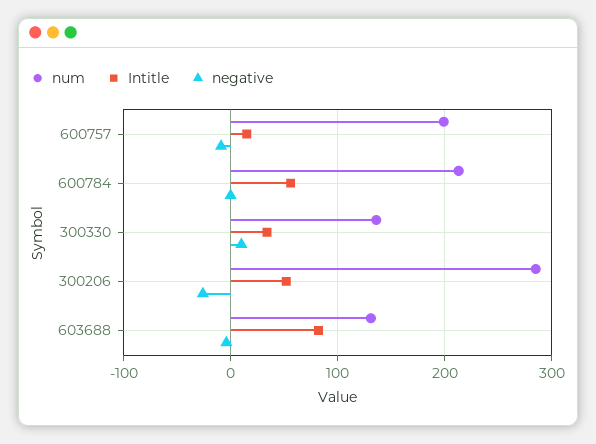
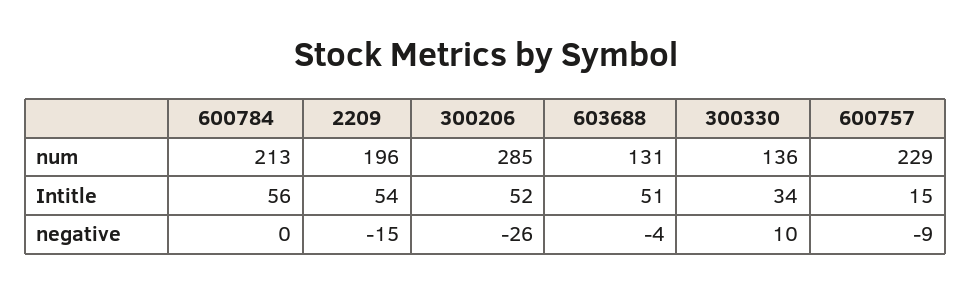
  {
    "num": {
-     "600757": 200,
+     "600757": 229,
      "600784": 213,
      "300330": 136,
      "300206": 285,
-     "603688": 131
+     "603688": 131,
+     "2209": 196
    },
    "Intitle": {
      "600757": 15,
      "600784": 56,
      "300330": 34,
      "300206": 52,
-     "603688": 80
+     "603688": 51,
+     "2209": 54
    },
    "negative": {
      "600757": -9,
      "600784": 0,
      "300330": 10,
      "300206": -26,
-     "603688": -4
+     "603688": -4,
+     "2209": -15
    }
  }

